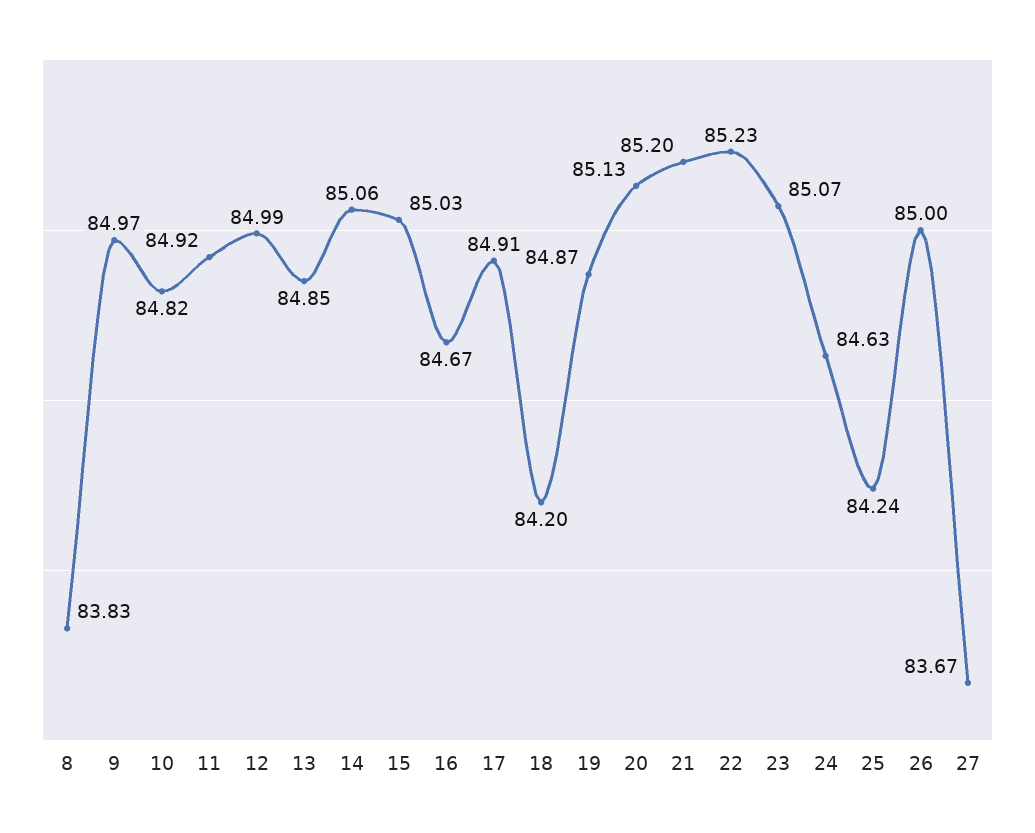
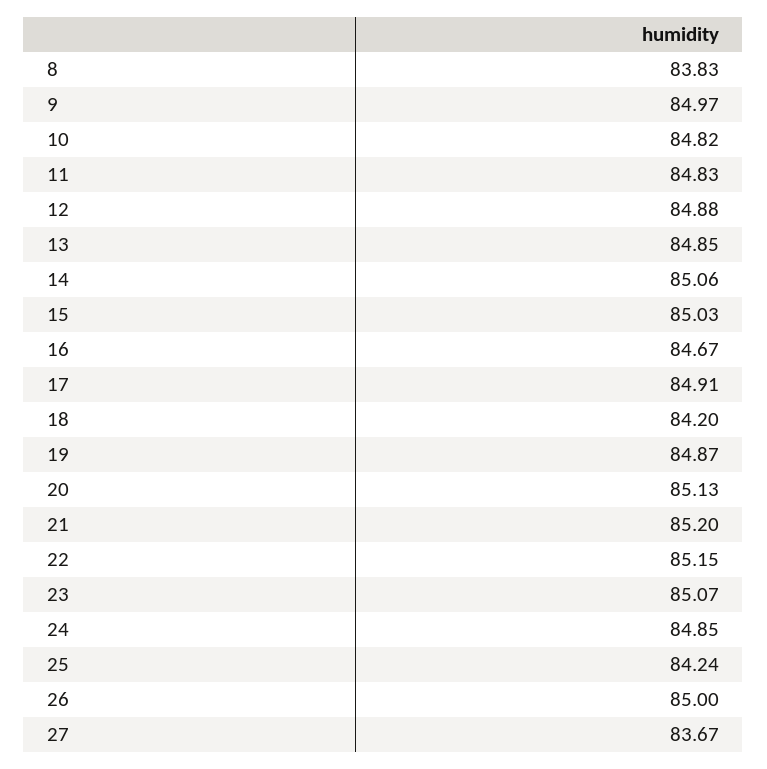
  {
    "8": 83.83,
    "9": 84.97,
    "10": 84.82,
-   "11": 84.92,
+   "11": 84.83,
-   "12": 84.99,
+   "12": 84.88,
    "13": 84.85,
    "14": 85.06,
    "15": 85.03,
    "16": 84.67,
    "17": 84.91,
    "18": 84.2,
    "19": 84.87,
    "20": 85.13,
    "21": 85.2,
-   "22": 85.23,
+   "22": 85.15,
    "23": 85.07,
-   "24": 84.63,
+   "24": 84.85,
    "25": 84.24,
    "26": 85,
    "27": 83.67
  }

